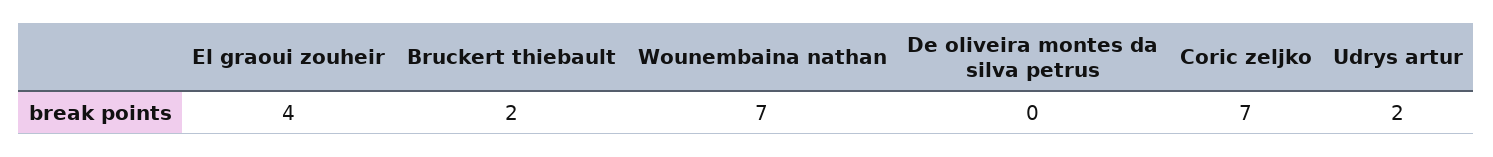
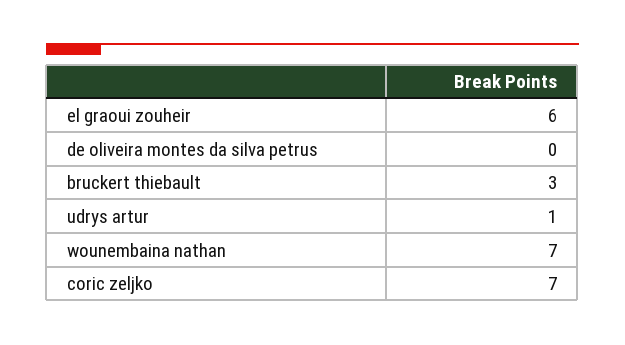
  {
-   "El graoui zouheir": 4,
+   "El graoui zouheir": 6,
-   "Bruckert thiebault": 2,
+   "Bruckert thiebault": 3,
    "Wounembaina nathan": 7,
    "De oliveira montes da silva petrus": 0,
    "Coric zeljko": 7,
-   "Udrys artur": 2
+   "Udrys artur": 1
  }

